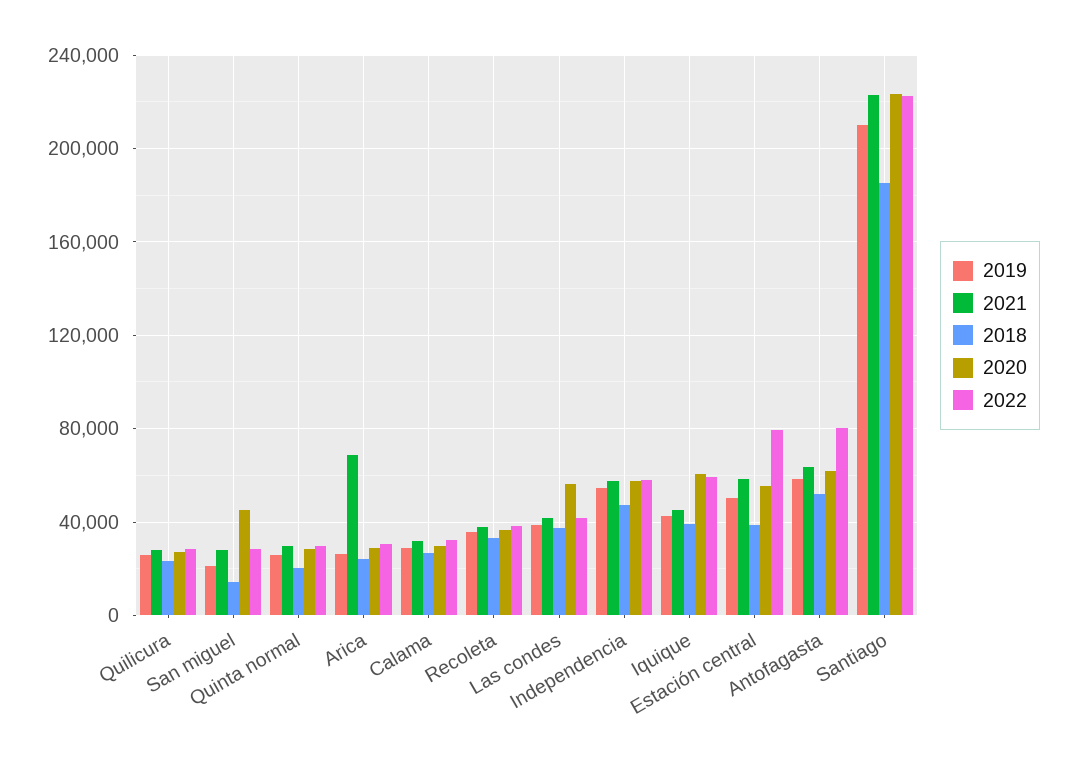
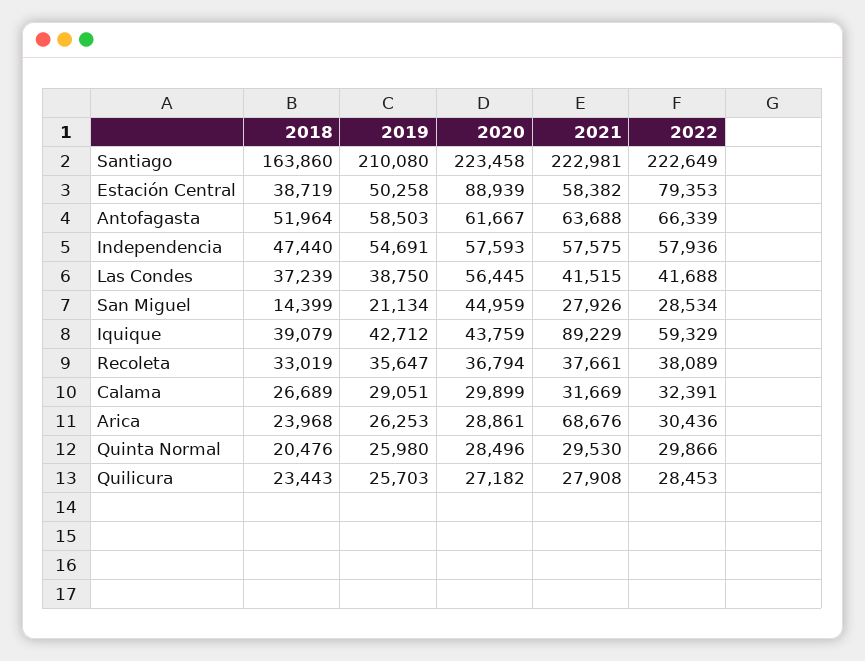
  {
    "2019": {
      "Quilicura": 25703,
      "San miguel": 21134,
      "Quinta normal": 25980,
      "Arica": 26253,
      "Calama": 29051,
      "Recoleta": 35647,
      "Las condes": 38750,
      "Independencia": 54691,
      "Iquique": 42712,
      "Estación central": 50258,
      "Antofagasta": 58503,
      "Santiago": 210080
    },
    "2021": {
      "Quilicura": 27908,
      "San miguel": 27926,
      "Quinta normal": 29530,
      "Arica": 68676,
      "Calama": 31669,
      "Recoleta": 37661,
      "Las condes": 41515,
      "Independencia": 57575,
-     "Iquique": 45000,
+     "Iquique": 89229,
      "Estación central": 58382,
      "Antofagasta": 63688,
      "Santiago": 222981
    },
    "2018": {
      "Quilicura": 23443,
      "San miguel": 14399,
      "Quinta normal": 20476,
      "Arica": 23968,
      "Calama": 26689,
      "Recoleta": 33019,
      "Las condes": 37239,
      "Independencia": 47440,
      "Iquique": 39079,
      "Estación central": 38719,
      "Antofagasta": 51964,
-     "Santiago": 185000
+     "Santiago": 163860
    },
    "2020": {
      "Quilicura": 27182,
      "San miguel": 44959,
      "Quinta normal": 28496,
      "Arica": 28861,
      "Calama": 29899,
      "Recoleta": 36794,
      "Las condes": 56445,
      "Independencia": 57593,
-     "Iquique": 60000,
+     "Iquique": 43759,
-     "Estación central": 55000,
+     "Estación central": 88939,
      "Antofagasta": 61667,
      "Santiago": 223458
    },
    "2022": {
      "Quilicura": 28453,
      "San miguel": 28534,
      "Quinta normal": 29866,
      "Arica": 30436,
      "Calama": 32391,
      "Recoleta": 38089,
      "Las condes": 41688,
      "Independencia": 57936,
      "Iquique": 59329,
      "Estación central": 79353,
-     "Antofagasta": 80000,
+     "Antofagasta": 66339,
      "Santiago": 222649
    }
  }

